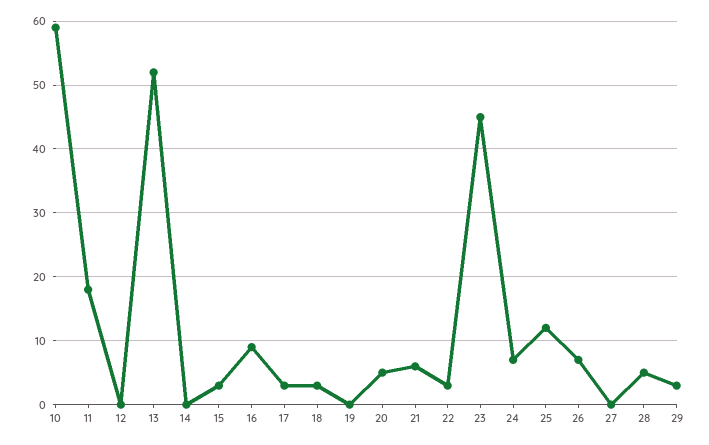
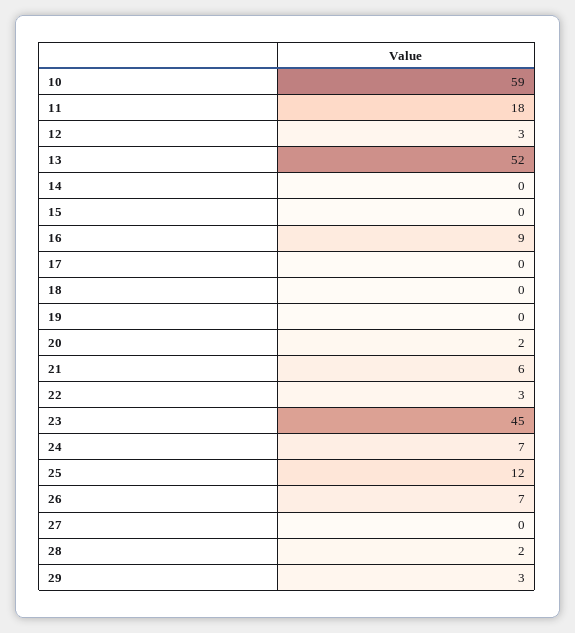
  {
    "10": 59,
    "11": 18,
-   "12": 0,
+   "12": 3,
    "13": 52,
    "14": 0,
-   "15": 3,
+   "15": 0,
    "16": 9,
-   "17": 3,
+   "17": 0,
-   "18": 3,
+   "18": 0,
    "19": 0,
-   "20": 5,
+   "20": 2,
    "21": 6,
    "22": 3,
    "23": 45,
    "24": 7,
    "25": 12,
    "26": 7,
    "27": 0,
-   "28": 5,
+   "28": 2,
    "29": 3
  }

